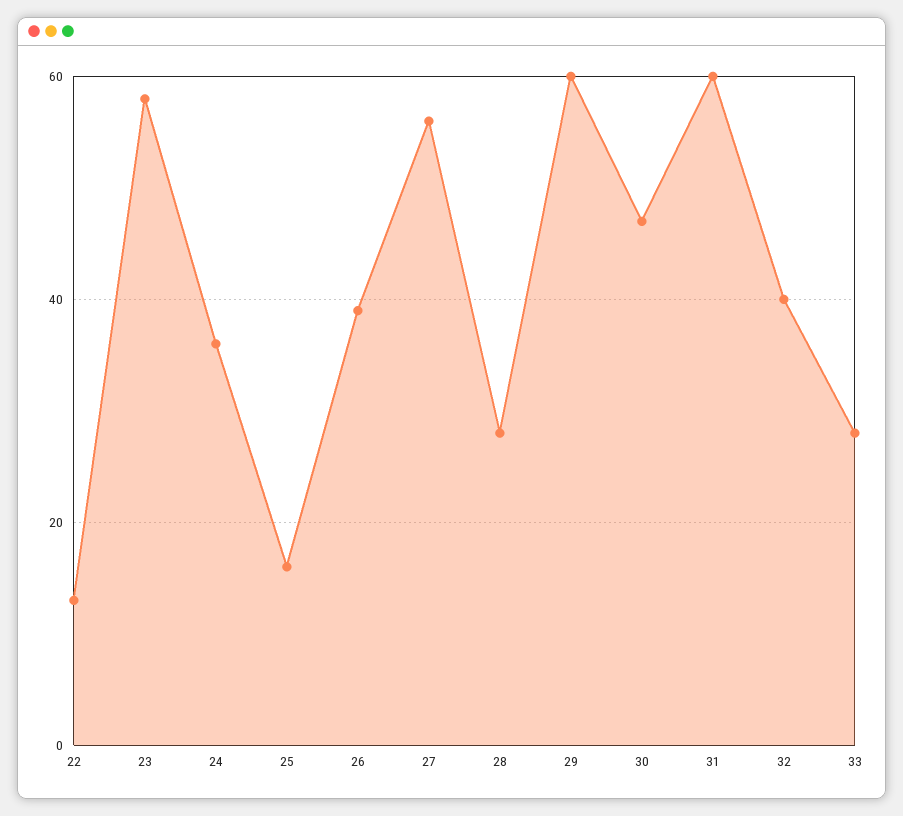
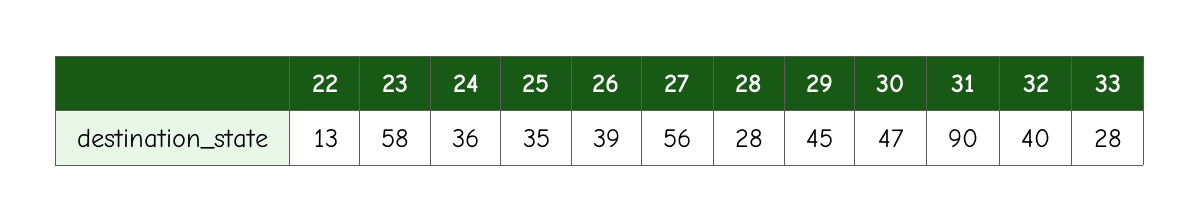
  {
    "22": 13,
    "23": 58,
    "24": 36,
-   "25": 15,
+   "25": 35,
    "26": 39,
    "27": 56,
    "28": 28,
-   "29": 60,
+   "29": 45,
    "30": 47,
-   "31": 60,
+   "31": 90,
    "32": 40,
    "33": 28
  }

